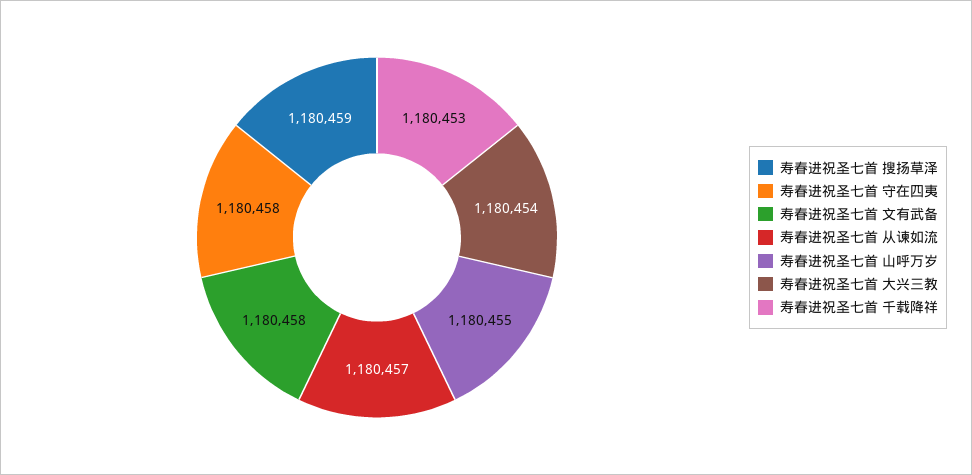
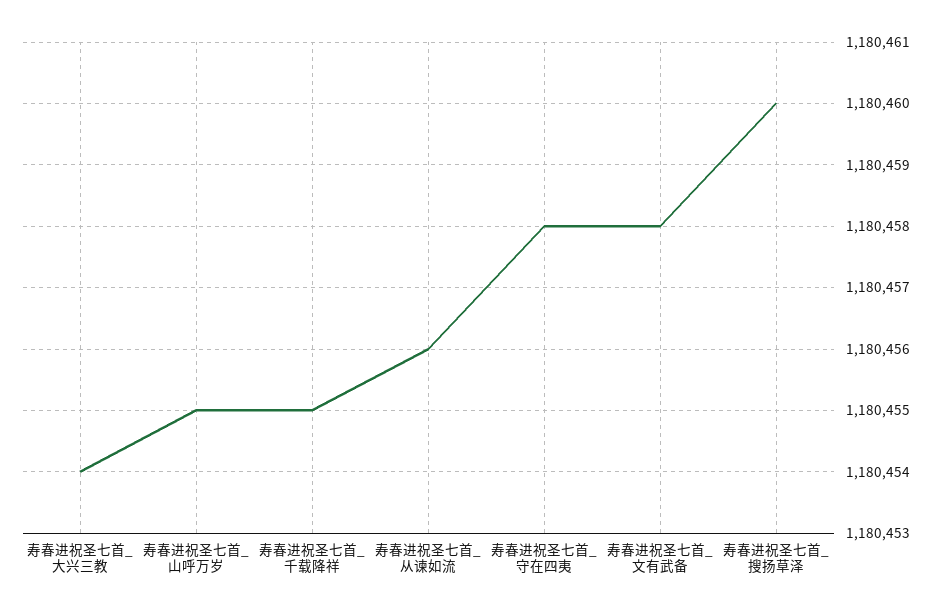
  {
-   "寿春进祝圣七首 搜扬草泽": 1180459,
+   "寿春进祝圣七首 搜扬草泽": 1180460,
    "寿春进祝圣七首 守在四夷": 1180458,
    "寿春进祝圣七首 文有武备": 1180458,
-   "寿春进祝圣七首 从谏如流": 1180457,
+   "寿春进祝圣七首 从谏如流": 1180456,
    "寿春进祝圣七首 山呼万岁": 1180455,
    "寿春进祝圣七首 大兴三教": 1180454,
-   "寿春进祝圣七首 千载降祥": 1180453
+   "寿春进祝圣七首 千载降祥": 1180455
  }

